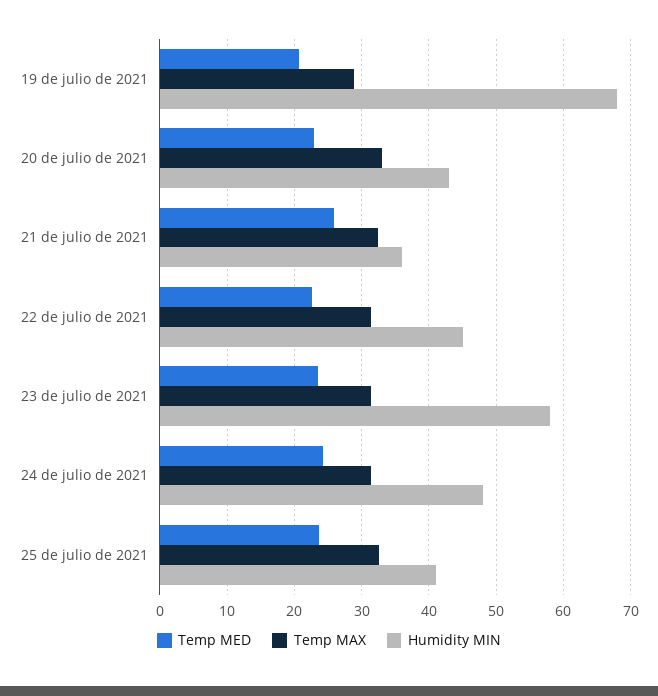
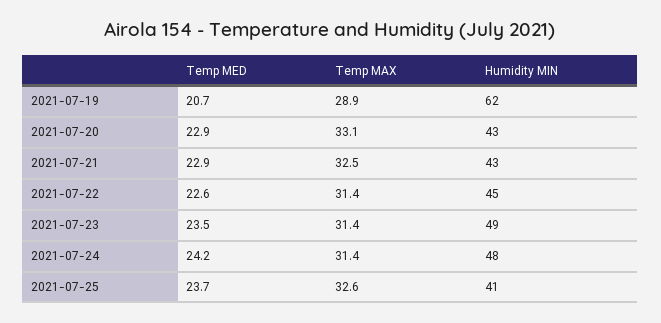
  {
    "Temp MED": {
      "19 de julio de 2021": 20.7,
      "20 de julio de 2021": 22.9,
-     "21 de julio de 2021": 26,
+     "21 de julio de 2021": 22.9,
      "22 de julio de 2021": 22.6,
      "23 de julio de 2021": 23.5,
      "24 de julio de 2021": 24.2,
      "25 de julio de 2021": 23.7
    },
    "Temp MAX": {
      "19 de julio de 2021": 28.9,
      "20 de julio de 2021": 33.1,
      "21 de julio de 2021": 32.5,
      "22 de julio de 2021": 31.4,
      "23 de julio de 2021": 31.4,
      "24 de julio de 2021": 31.4,
      "25 de julio de 2021": 32.6
    },
    "Humidity MIN": {
-     "19 de julio de 2021": 68,
+     "19 de julio de 2021": 62,
      "20 de julio de 2021": 43,
-     "21 de julio de 2021": 36,
+     "21 de julio de 2021": 43,
      "22 de julio de 2021": 45,
-     "23 de julio de 2021": 58,
+     "23 de julio de 2021": 49,
      "24 de julio de 2021": 48,
      "25 de julio de 2021": 41
    }
  }

